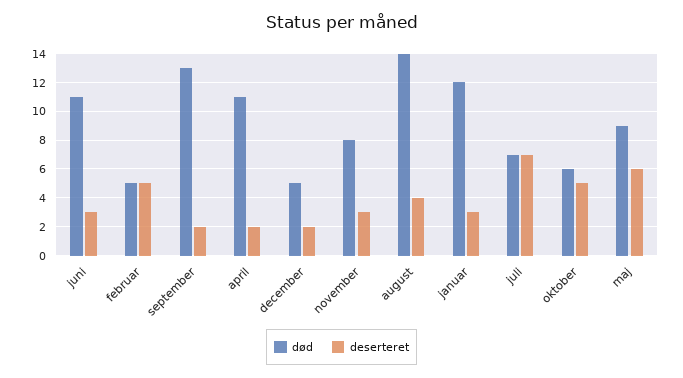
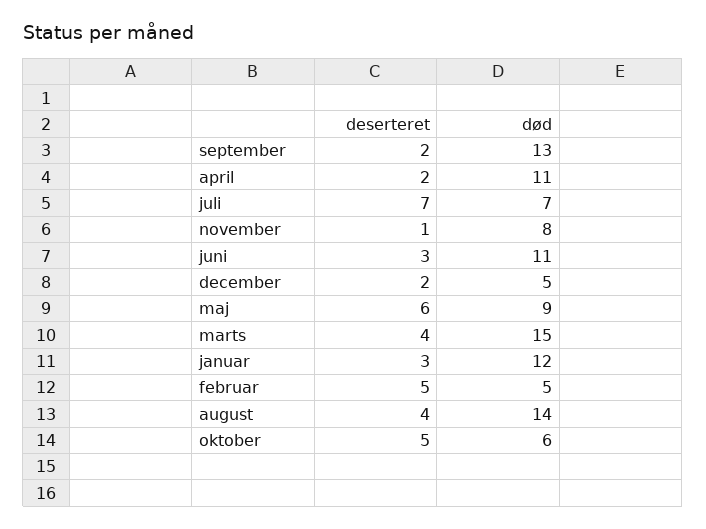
  {
    "død": {
      "juni": 11,
      "februar": 5,
      "september": 13,
      "april": 11,
      "december": 5,
      "november": 8,
      "august": 14,
      "januar": 12,
      "juli": 7,
      "oktober": 6,
-     "maj": 9
+     "maj": 9,
+     "marts": 15
    },
    "deserteret": {
      "juni": 3,
      "februar": 5,
      "september": 2,
      "april": 2,
      "december": 2,
-     "november": 3,
+     "november": 1,
      "august": 4,
      "januar": 3,
      "juli": 7,
      "oktober": 5,
-     "maj": 6
+     "maj": 6,
+     "marts": 4
    }
  }

